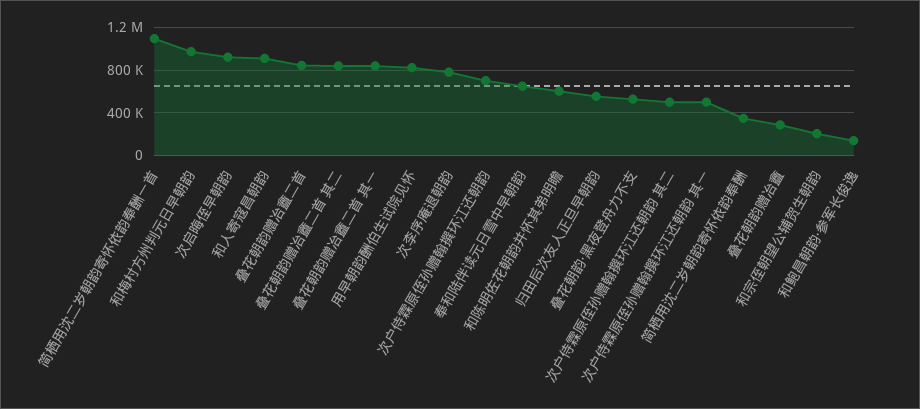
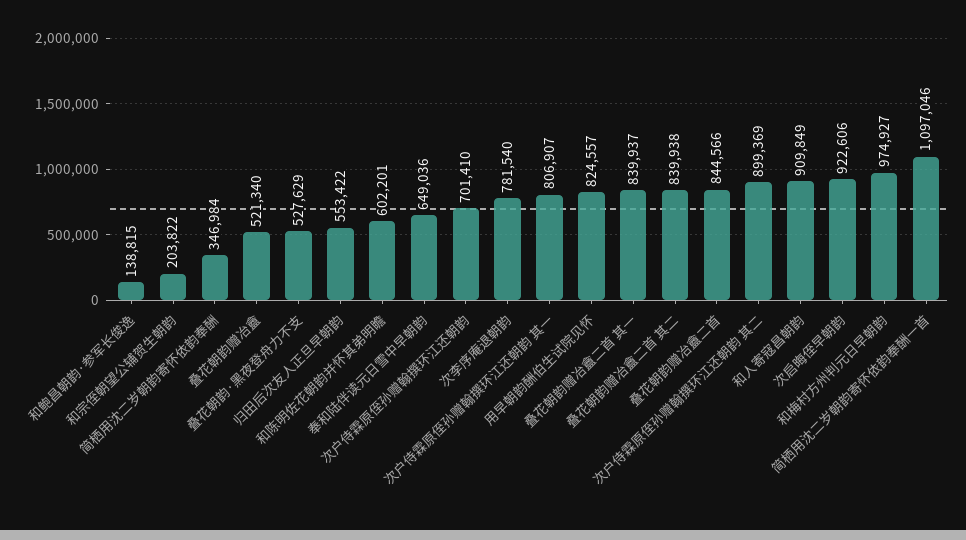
  {
    "简栖用沈二岁朝韵寄怀依韵奉酬一首": 1097046,
    "和梅村方州判元日早朝韵": 974927,
    "次启晦侄早朝韵": 922606,
    "和人寄寇昌朝韵": 909849,
    "叠花朝韵赠冶盦二首": 844566,
    "叠花朝韵赠冶盦二首 其二": 839938,
    "叠花朝韵赠冶盦二首 其一": 839937,
    "用早朝韵酬伯生试院见怀": 824557,
    "次李序庵退朝韵": 781540,
    "次户侍霖原侄孙赠翰撰环江还朝韵": 701410,
    "奉和陆伴读元日雪中早朝韵": 649036,
    "和陈明佐花朝韵并怀其弟明瞻": 602201,
    "归田后次友人正旦早朝韵": 553422,
    "叠花朝韵·黑夜登舟力不支": 527629,
-   "次户侍霖原侄孙赠翰撰环江还朝韵 其二": 500000,
+   "次户侍霖原侄孙赠翰撰环江还朝韵 其二": 899369,
-   "次户侍霖原侄孙赠翰撰环江还朝韵 其一": 500000,
+   "次户侍霖原侄孙赠翰撰环江还朝韵 其一": 806907,
    "简栖用沈二岁朝韵寄怀依韵奉酬": 346984,
-   "叠花朝韵赠冶盦": 300000,
+   "叠花朝韵赠冶盦": 521340,
    "和宗侄朝望公辅贺生朝韵": 203822,
    "和鲍昌朝韵·参军长俊逸": 138815
  }

